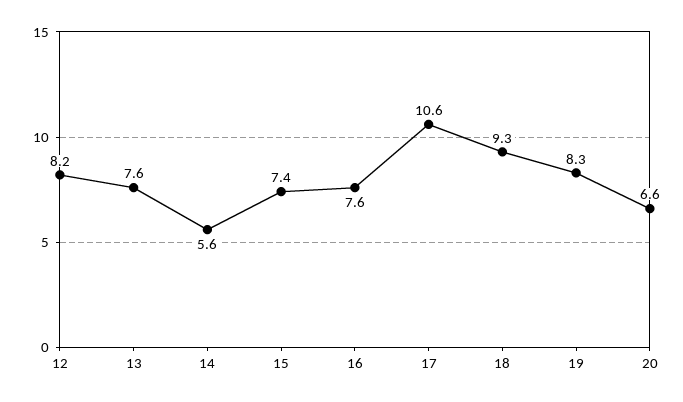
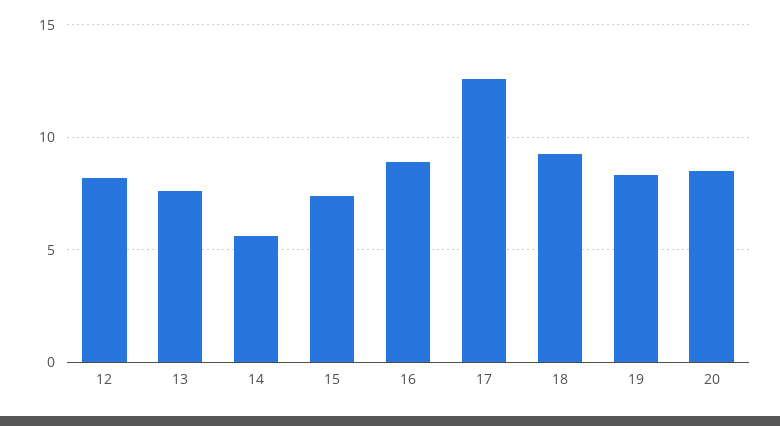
  {
    "12": 8.2,
    "13": 7.6,
    "14": 5.6,
    "15": 7.4,
-   "16": 7.6,
+   "16": 9,
-   "17": 10.6,
+   "17": 12.5,
    "18": 9.3,
    "19": 8.3,
-   "20": 6.6
+   "20": 8.5
  }

